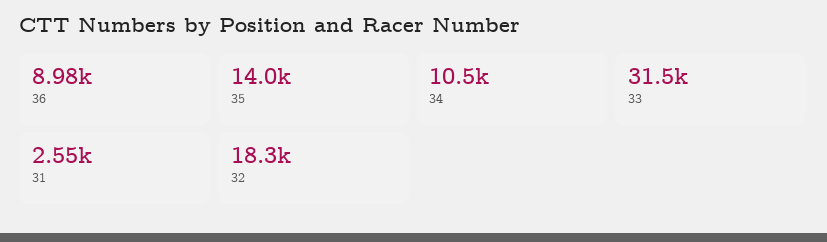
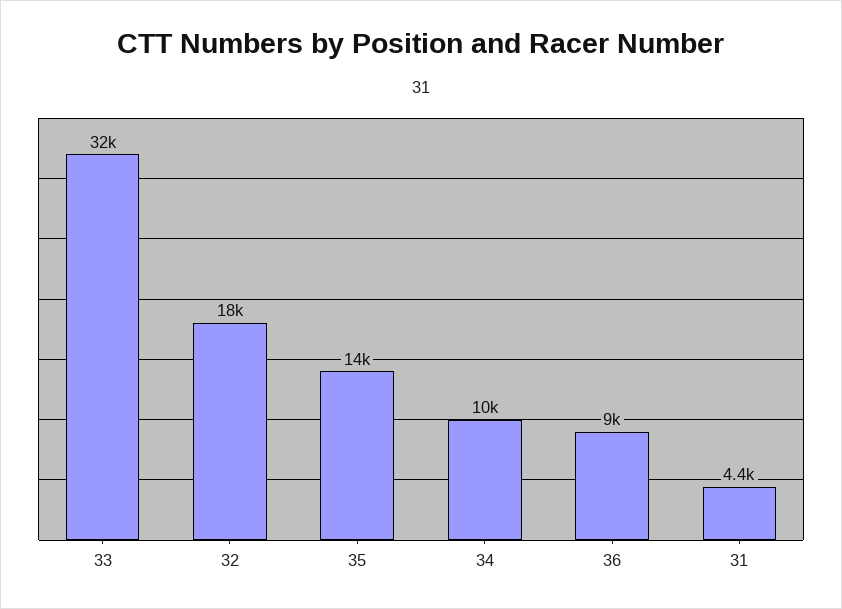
  {
    "36": 8980,
    "35": 14000,
    "34": 10500,
    "33": 31500,
-   "31": 2550,
+   "31": 4400,
    "32": 18300
  }

